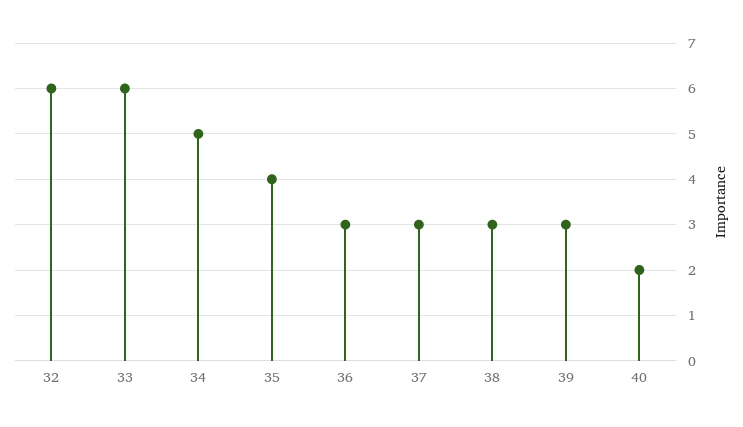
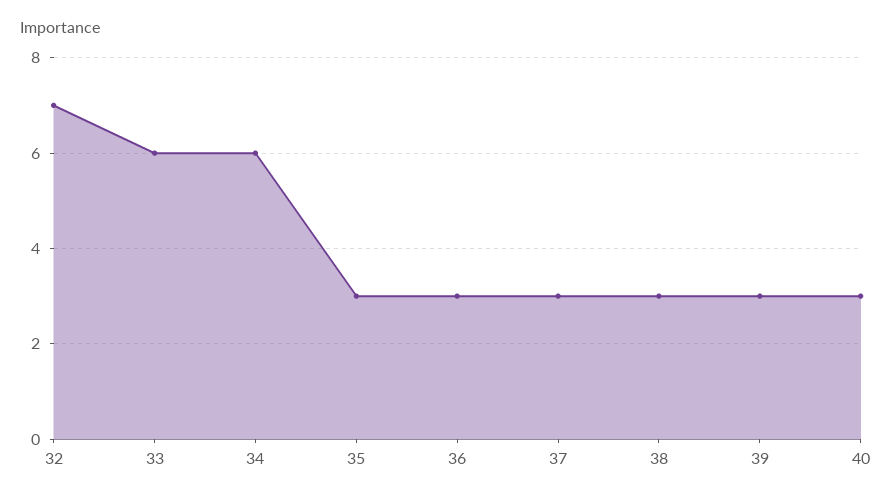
  {
-   "32": 6,
+   "32": 7,
    "33": 6,
-   "34": 5,
+   "34": 6,
-   "35": 4,
+   "35": 3,
    "36": 3,
    "37": 3,
    "38": 3,
    "39": 3,
-   "40": 2
+   "40": 3
  }

